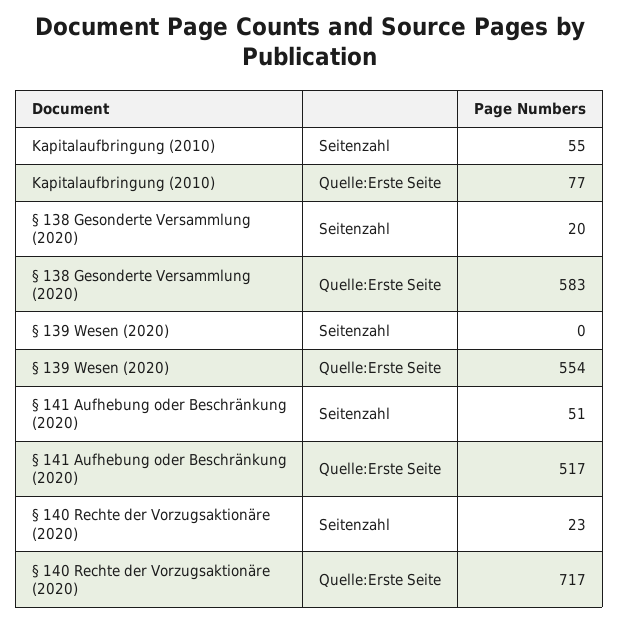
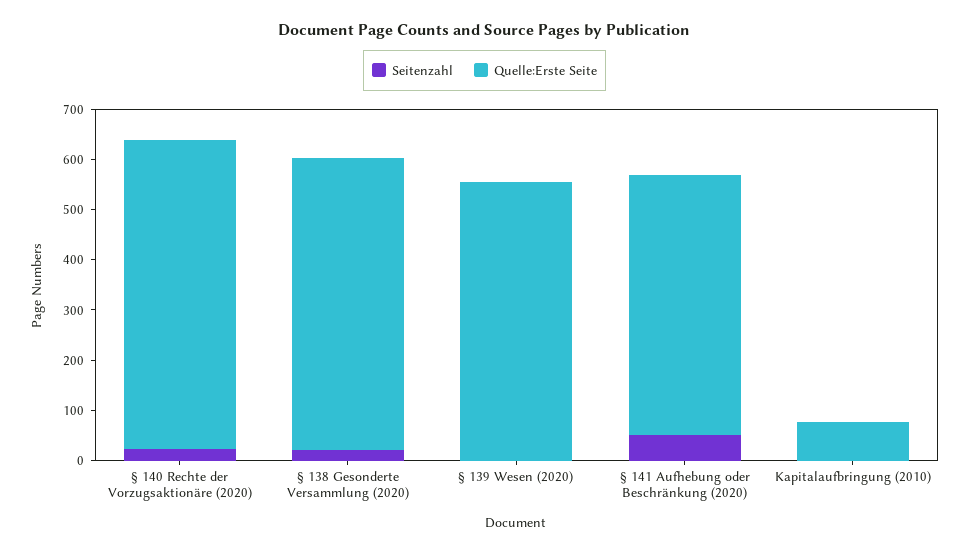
  {
    "Seitenzahl": {
-     "Kapitalaufbringung (2010)": 55,
+     "Kapitalaufbringung (2010)": 0,
      "§ 138 Gesonderte Versammlung (2020)": 20,
      "§ 139 Wesen (2020)": 0,
      "§ 141 Aufhebung oder Beschränkung (2020)": 51,
      "§ 140 Rechte der Vorzugsaktionäre (2020)": 23
    },
    "Quelle:Erste Seite": {
      "Kapitalaufbringung (2010)": 77,
      "§ 138 Gesonderte Versammlung (2020)": 583,
      "§ 139 Wesen (2020)": 554,
      "§ 141 Aufhebung oder Beschränkung (2020)": 517,
-     "§ 140 Rechte der Vorzugsaktionäre (2020)": 717
+     "§ 140 Rechte der Vorzugsaktionäre (2020)": 620
    }
  }

